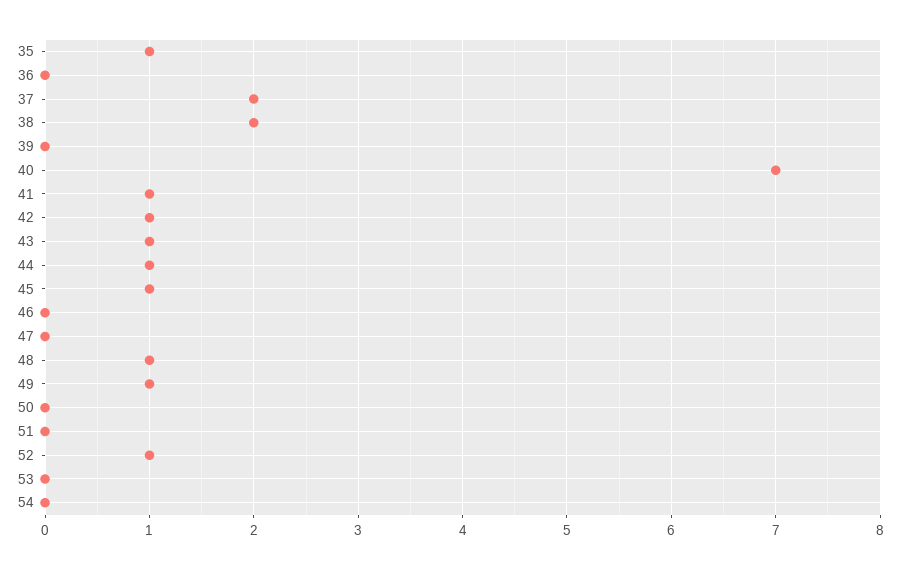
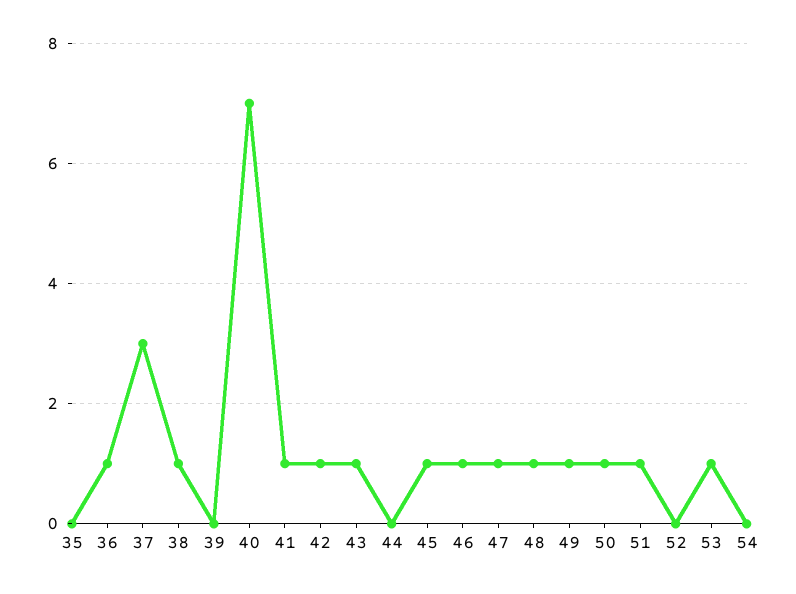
  {
-   "35": 1,
+   "35": 0,
-   "36": 0,
+   "36": 1,
-   "37": 2,
+   "37": 3,
-   "38": 2,
+   "38": 1,
    "39": 0,
    "40": 7,
    "41": 1,
    "42": 1,
    "43": 1,
-   "44": 1,
+   "44": 0,
    "45": 1,
-   "46": 0,
+   "46": 1,
-   "47": 0,
+   "47": 1,
    "48": 1,
    "49": 1,
-   "50": 0,
+   "50": 1,
-   "51": 0,
+   "51": 1,
-   "52": 1,
+   "52": 0,
-   "53": 0,
+   "53": 1,
    "54": 0
  }

